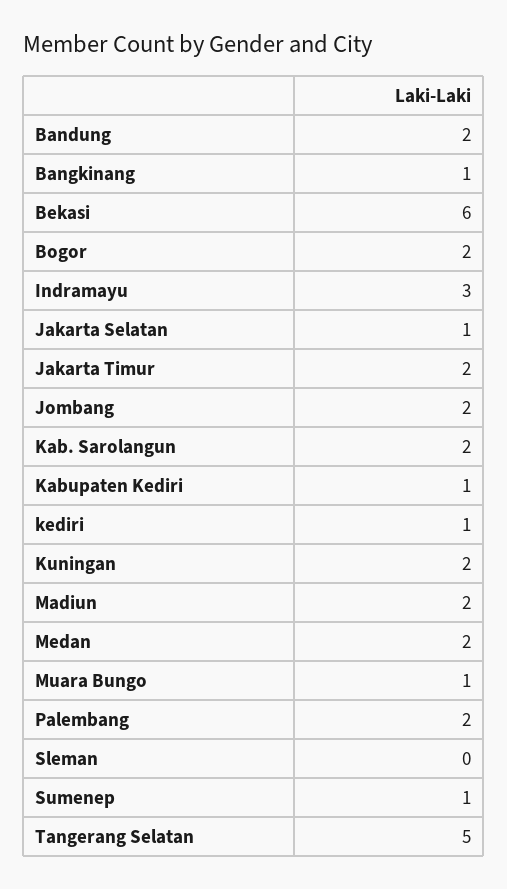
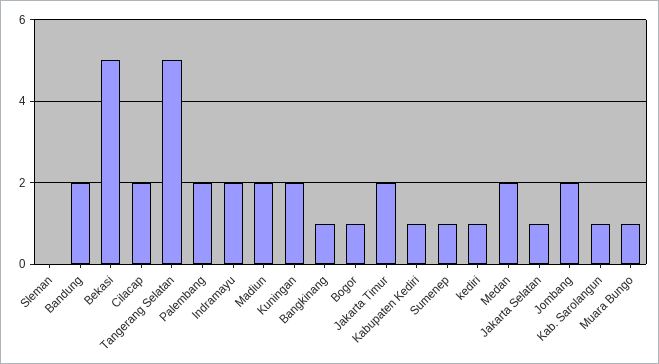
  {
    "Bandung": 2,
    "Bangkinang": 1,
-   "Bekasi": 6,
+   "Bekasi": 5,
-   "Bogor": 2,
+   "Bogor": 1,
-   "Indramayu": 3,
+   "Indramayu": 2,
    "Jakarta Selatan": 1,
    "Jakarta Timur": 2,
    "Jombang": 2,
-   "Kab. Sarolangun": 2,
+   "Kab. Sarolangun": 1,
    "Kabupaten Kediri": 1,
    "kediri": 1,
    "Kuningan": 2,
    "Madiun": 2,
    "Medan": 2,
    "Muara Bungo": 1,
    "Palembang": 2,
    "Sleman": 0,
    "Sumenep": 1,
-   "Tangerang Selatan": 5
+   "Tangerang Selatan": 5,
+   "Cilacap": 2
  }

